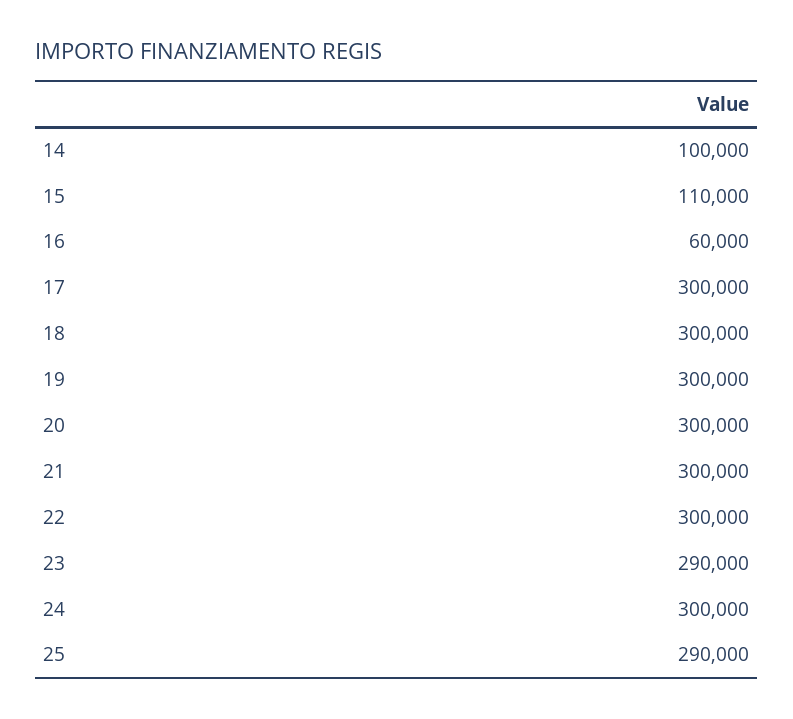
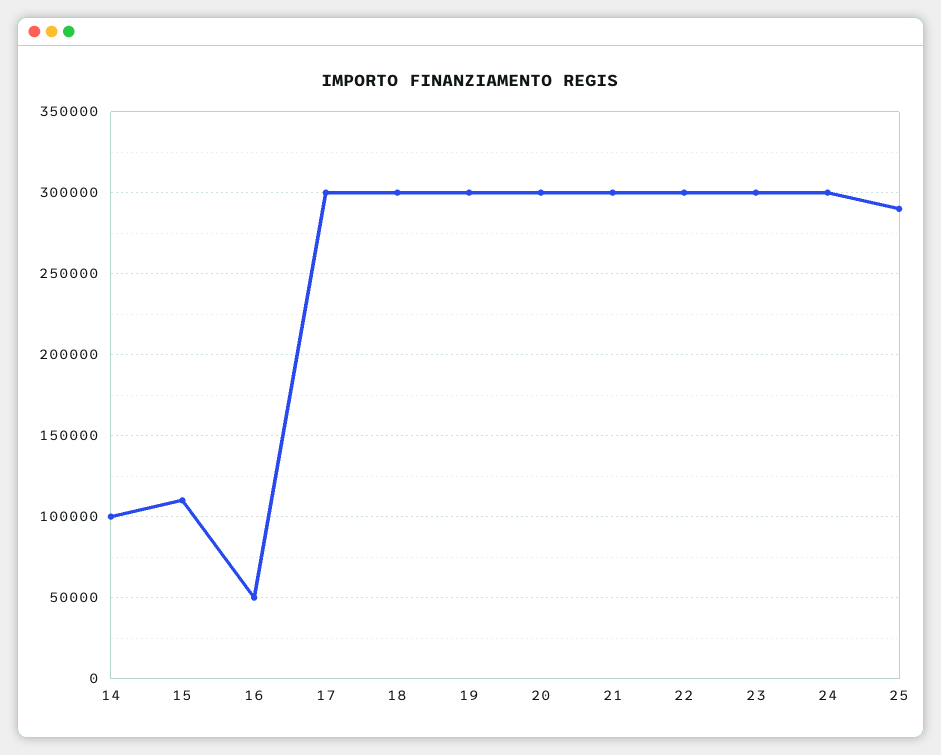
  {
    "14": 100000,
    "15": 110000,
-   "16": 60000,
+   "16": 50000,
    "17": 300000,
    "18": 300000,
    "19": 300000,
    "20": 300000,
    "21": 300000,
    "22": 300000,
-   "23": 290000,
+   "23": 300000,
    "24": 300000,
    "25": 290000
  }

